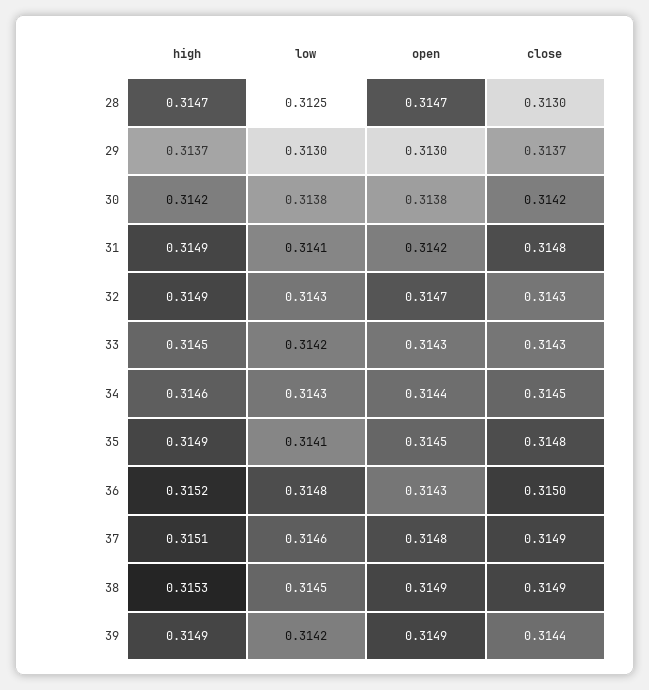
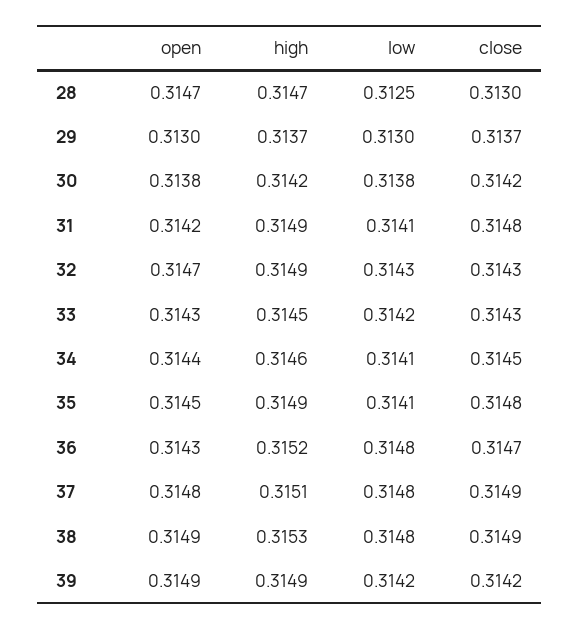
  {
    "high": {
      "28": 0.3147,
      "29": 0.3137,
      "30": 0.3142,
      "31": 0.3149,
      "32": 0.3149,
      "33": 0.3145,
      "34": 0.3146,
      "35": 0.3149,
      "36": 0.3152,
      "37": 0.3151,
      "38": 0.3153,
      "39": 0.3149
    },
    "low": {
      "28": 0.3125,
      "29": 0.313,
      "30": 0.3138,
      "31": 0.3141,
      "32": 0.3143,
      "33": 0.3142,
-     "34": 0.3143,
+     "34": 0.3141,
      "35": 0.3141,
      "36": 0.3148,
-     "37": 0.3146,
+     "37": 0.3148,
-     "38": 0.3145,
+     "38": 0.3148,
      "39": 0.3142
    },
    "open": {
      "28": 0.3147,
      "29": 0.313,
      "30": 0.3138,
      "31": 0.3142,
      "32": 0.3147,
      "33": 0.3143,
      "34": 0.3144,
      "35": 0.3145,
      "36": 0.3143,
      "37": 0.3148,
      "38": 0.3149,
      "39": 0.3149
    },
    "close": {
      "28": 0.313,
      "29": 0.3137,
      "30": 0.3142,
      "31": 0.3148,
      "32": 0.3143,
      "33": 0.3143,
      "34": 0.3145,
      "35": 0.3148,
-     "36": 0.315,
+     "36": 0.3147,
      "37": 0.3149,
      "38": 0.3149,
-     "39": 0.3144
+     "39": 0.3142
    }
  }

